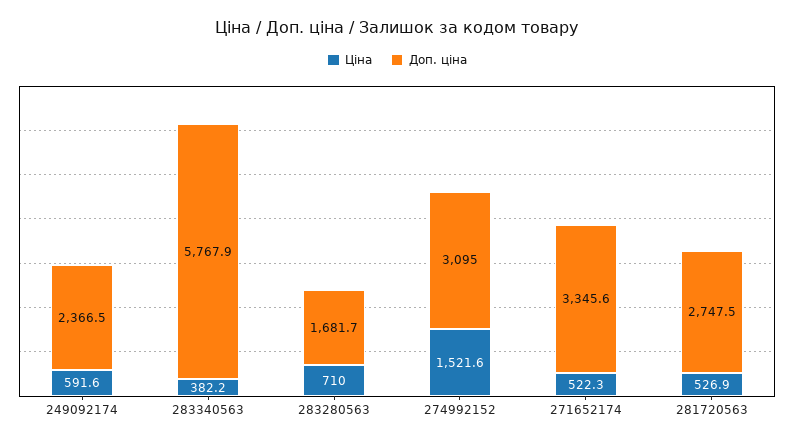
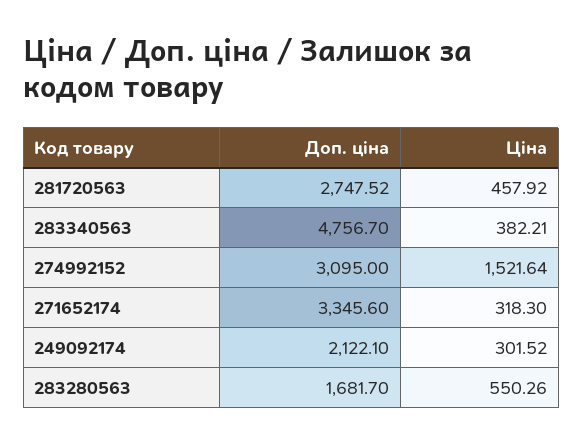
  {
    "Ціна": {
-     "249092174": 591.6,
+     "249092174": 301.52,
      "283340563": 382.21,
-     "283280563": 710,
+     "283280563": 550.26,
      "274992152": 1521.64,
-     "271652174": 522.3,
+     "271652174": 318.3,
-     "281720563": 526.9
+     "281720563": 457.92
    },
    "Доп. ціна": {
-     "249092174": 2366.5,
+     "249092174": 2122.1,
-     "283340563": 5767.9,
+     "283340563": 4756.7,
      "283280563": 1681.7,
      "274992152": 3095,
      "271652174": 3345.6,
      "281720563": 2747.52
    }
  }

